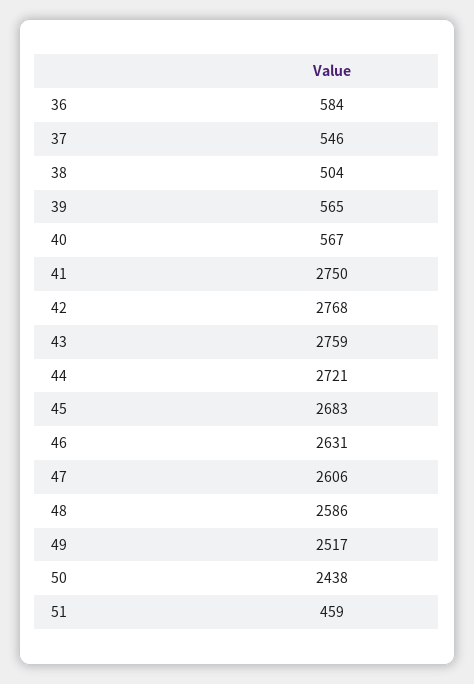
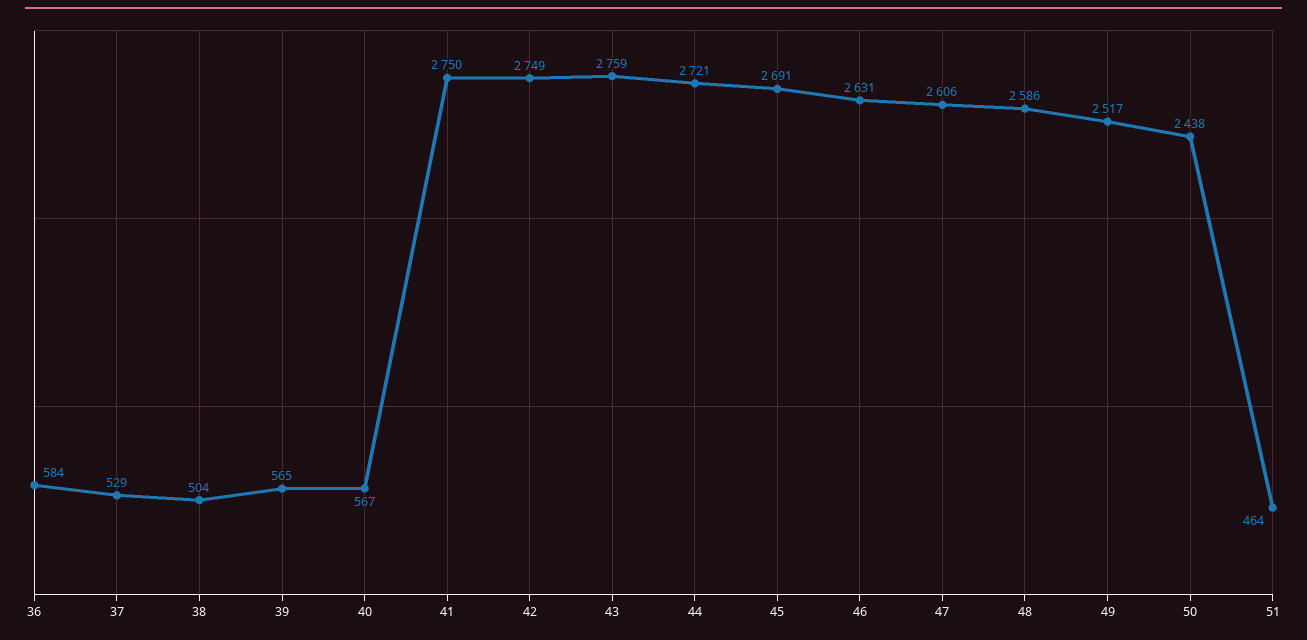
  {
    "36": 584,
-   "37": 546,
+   "37": 529,
    "38": 504,
    "39": 565,
    "40": 567,
    "41": 2750,
-   "42": 2768,
+   "42": 2749,
    "43": 2759,
    "44": 2721,
-   "45": 2683,
+   "45": 2691,
    "46": 2631,
    "47": 2606,
    "48": 2586,
    "49": 2517,
    "50": 2438,
-   "51": 459
+   "51": 464
  }

